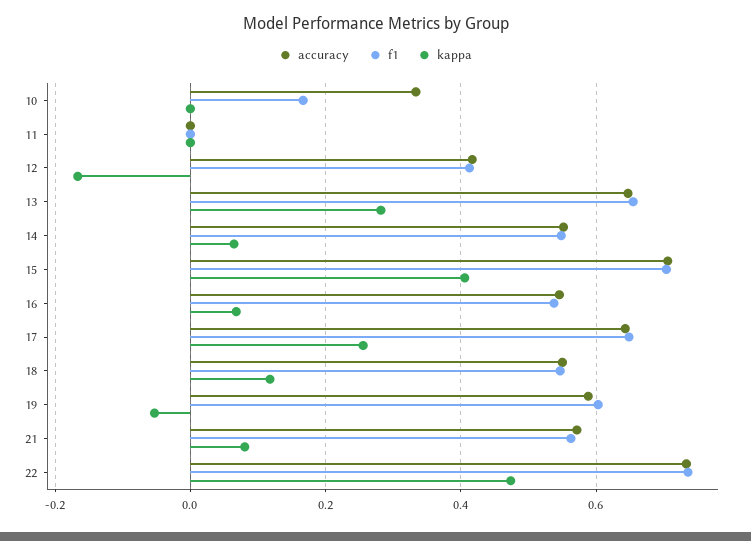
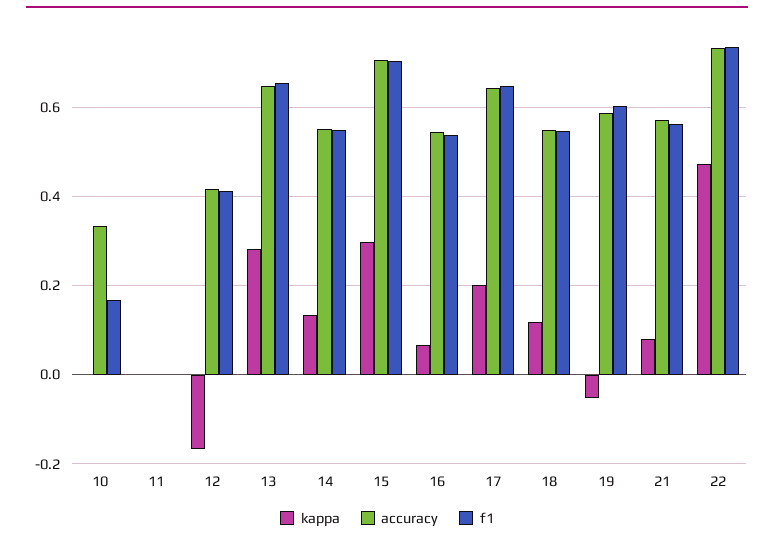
  {
    "accuracy": {
      "10": 0.34,
      "11": 0,
      "12": 0.42,
      "13": 0.64,
      "14": 0.56,
      "15": 0.7,
      "16": 0.54,
      "17": 0.64,
      "18": 0.56,
      "19": 0.58,
      "21": 0.58,
      "22": 0.74
    },
    "f1": {
      "10": 0.16,
      "11": 0,
      "12": 0.42,
      "13": 0.66,
      "14": 0.54,
      "15": 0.7,
      "16": 0.54,
      "17": 0.64,
      "18": 0.54,
      "19": 0.6,
      "21": 0.56,
      "22": 0.74
    },
    "kappa": {
      "10": 0,
      "11": 0,
      "12": -0.16,
      "13": 0.28,
-     "14": 0.06,
+     "14": 0.14,
-     "15": 0.4,
+     "15": 0.3,
      "16": 0.06,
-     "17": 0.26,
+     "17": 0.2,
      "18": 0.12,
      "19": -0.06,
      "21": 0.08,
      "22": 0.48
    }
  }

